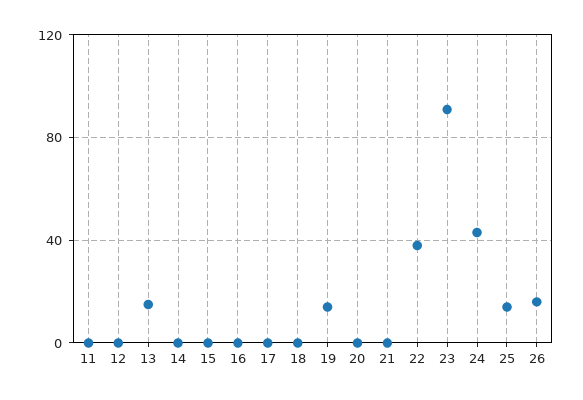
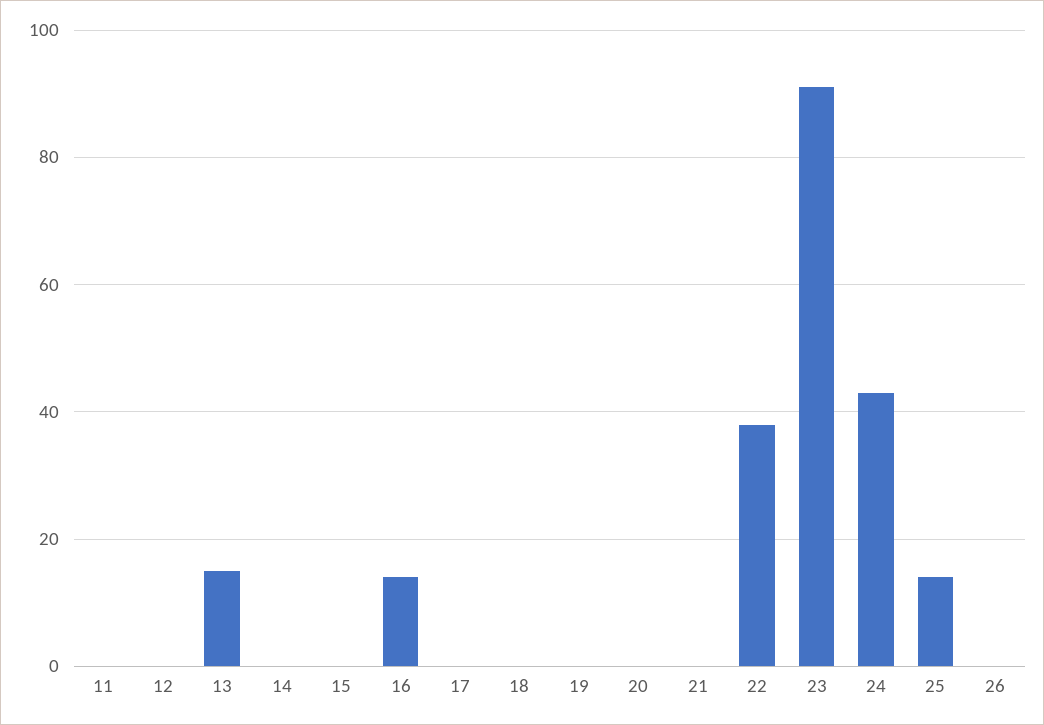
  {
    "11": 0,
    "12": 0,
    "13": 15,
    "14": 0,
    "15": 0,
-   "16": 0,
+   "16": 15,
    "17": 0,
    "18": 0,
-   "19": 15,
+   "19": 0,
    "20": 0,
    "21": 0,
    "22": 40,
    "23": 90,
    "24": 45,
    "25": 15,
-   "26": 15
+   "26": 0
  }

